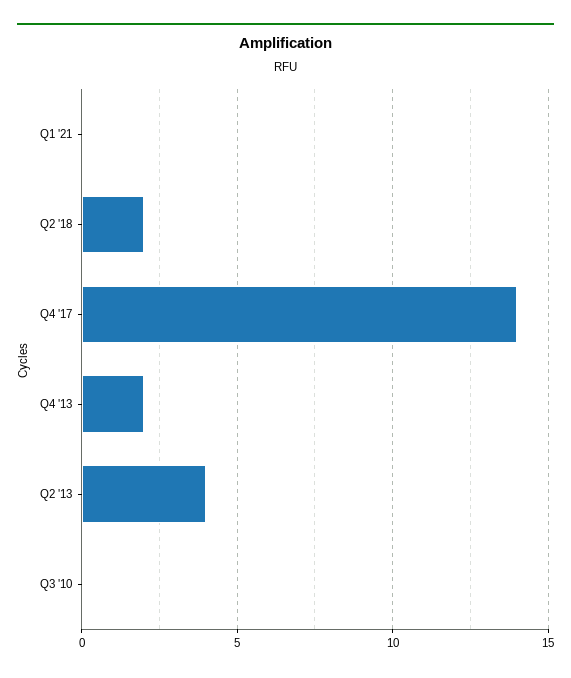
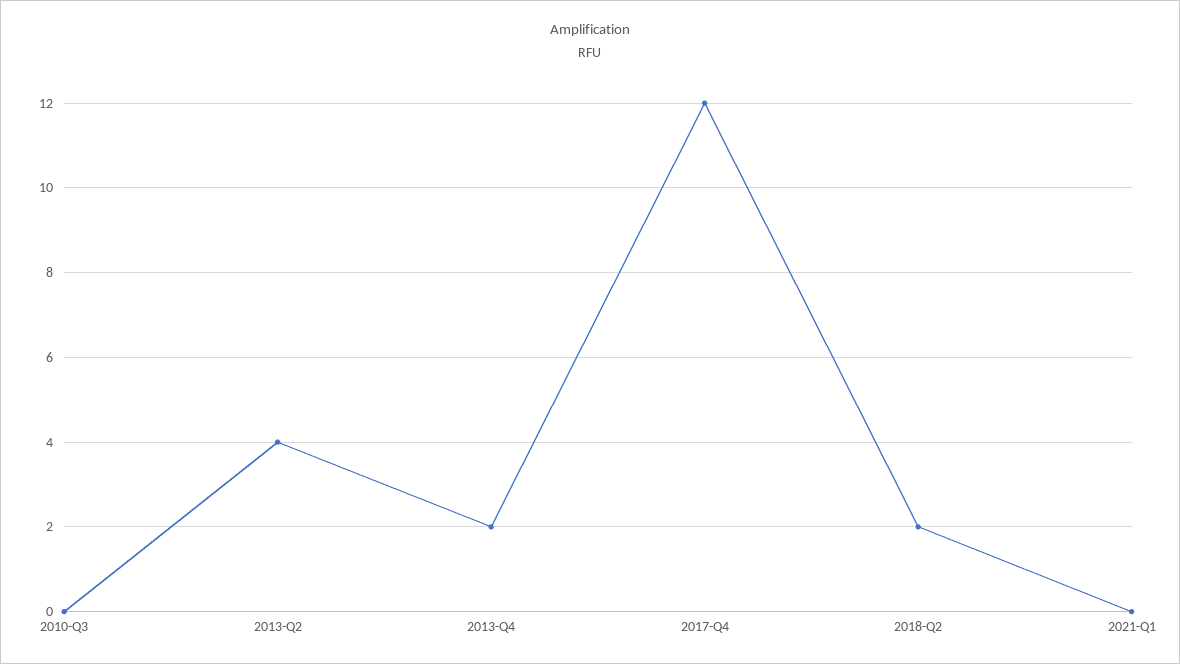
  {
    "Q1 '21": 0,
    "Q2 '18": 2,
-   "Q4 '17": 14,
+   "Q4 '17": 12,
    "Q4 '13": 2,
    "Q2 '13": 4,
    "Q3 '10": 0
  }

